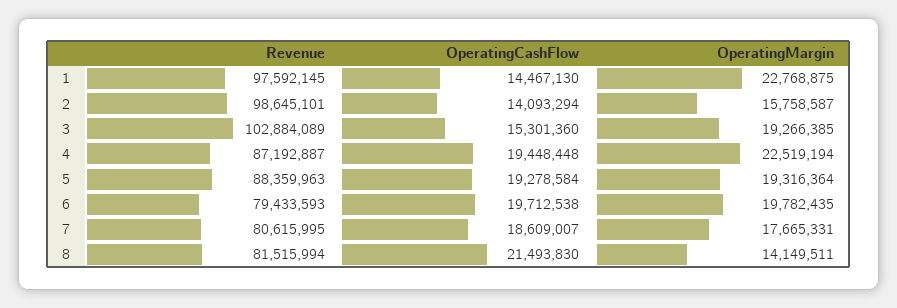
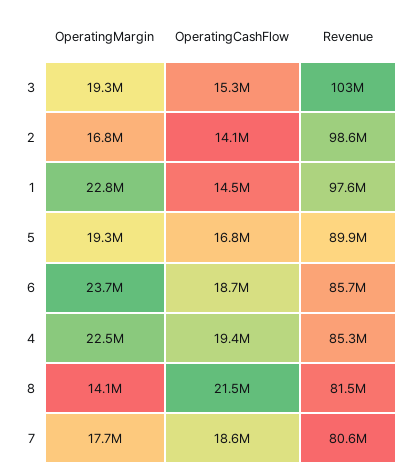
  {
    "Revenue": {
      "1": 97592145,
      "2": 98645101,
      "3": 102884089,
-     "4": 87192887,
+     "4": 85300000,
-     "5": 88359963,
+     "5": 89900000,
-     "6": 79433593,
+     "6": 85700000,
      "7": 80615995,
      "8": 81515994
    },
    "OperatingCashFlow": {
      "1": 14467130,
      "2": 14093294,
      "3": 15301360,
      "4": 19448448,
-     "5": 19278584,
+     "5": 16800000,
-     "6": 19712538,
+     "6": 18700000,
      "7": 18609007,
      "8": 21493830
    },
    "OperatingMargin": {
      "1": 22768875,
-     "2": 15758587,
+     "2": 16800000,
      "3": 19266385,
      "4": 22519194,
      "5": 19316364,
-     "6": 19782435,
+     "6": 23700000,
      "7": 17665331,
      "8": 14149511
    }
  }

